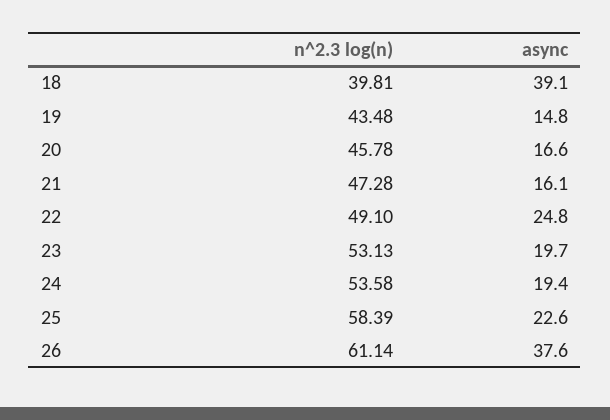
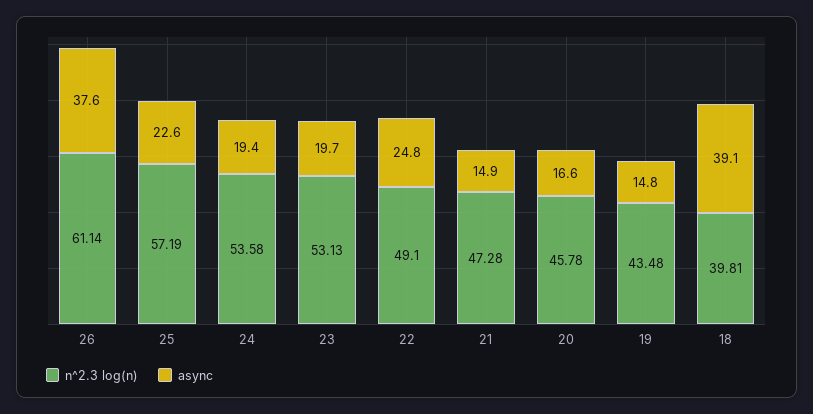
  {
    "n^2.3 log(n)": {
      "18": 39.81,
      "19": 43.48,
      "20": 45.78,
      "21": 47.28,
      "22": 49.1,
      "23": 53.13,
      "24": 53.58,
-     "25": 58.39,
+     "25": 57.19,
      "26": 61.14
    },
    "async": {
      "18": 39.1,
      "19": 14.8,
      "20": 16.6,
-     "21": 16.1,
+     "21": 14.9,
      "22": 24.8,
      "23": 19.7,
      "24": 19.4,
      "25": 22.6,
      "26": 37.6
    }
  }

